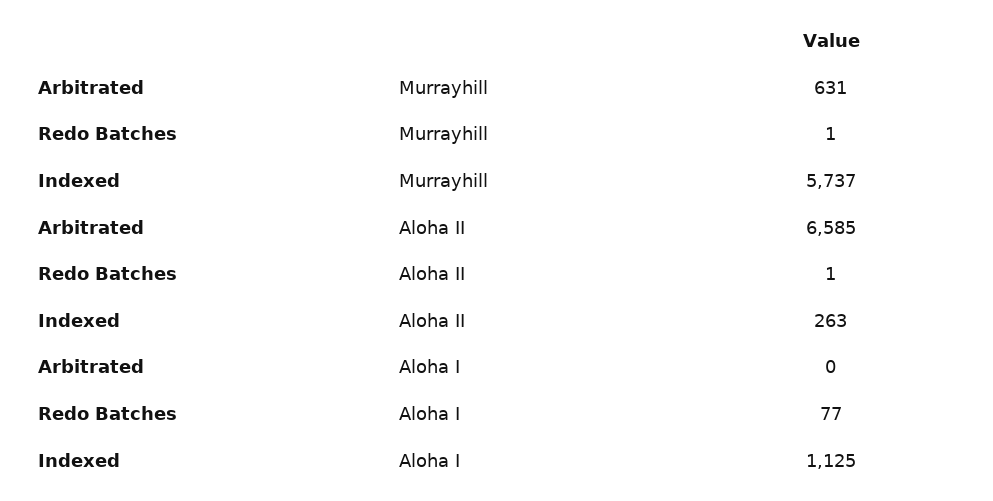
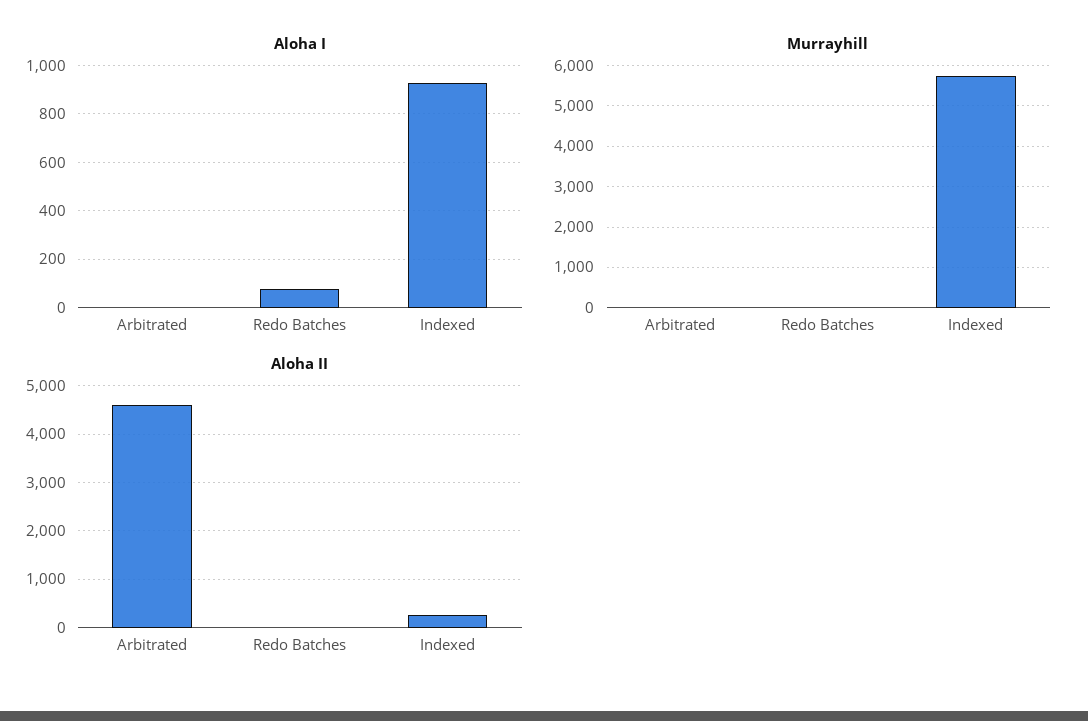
  {
    "Murrayhill": {
-     "Arbitrated": 631,
+     "Arbitrated": 0,
      "Redo Batches": 1,
      "Indexed": 5737
    },
    "Aloha II": {
-     "Arbitrated": 6585,
+     "Arbitrated": 4600,
      "Redo Batches": 1,
      "Indexed": 263
    },
    "Aloha I": {
      "Arbitrated": 0,
      "Redo Batches": 77,
-     "Indexed": 1125
+     "Indexed": 925
    }
  }

